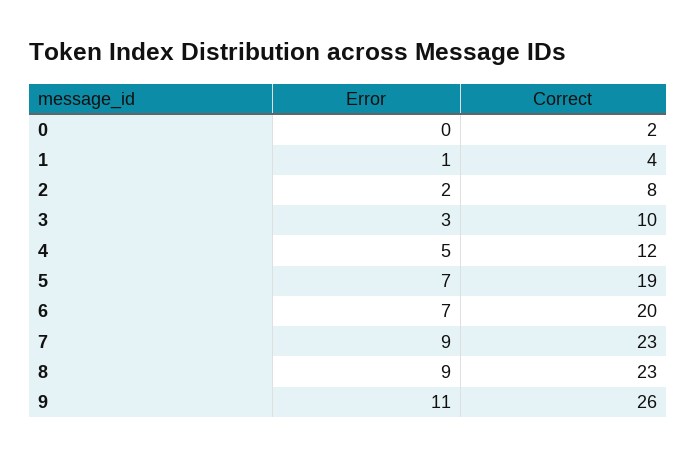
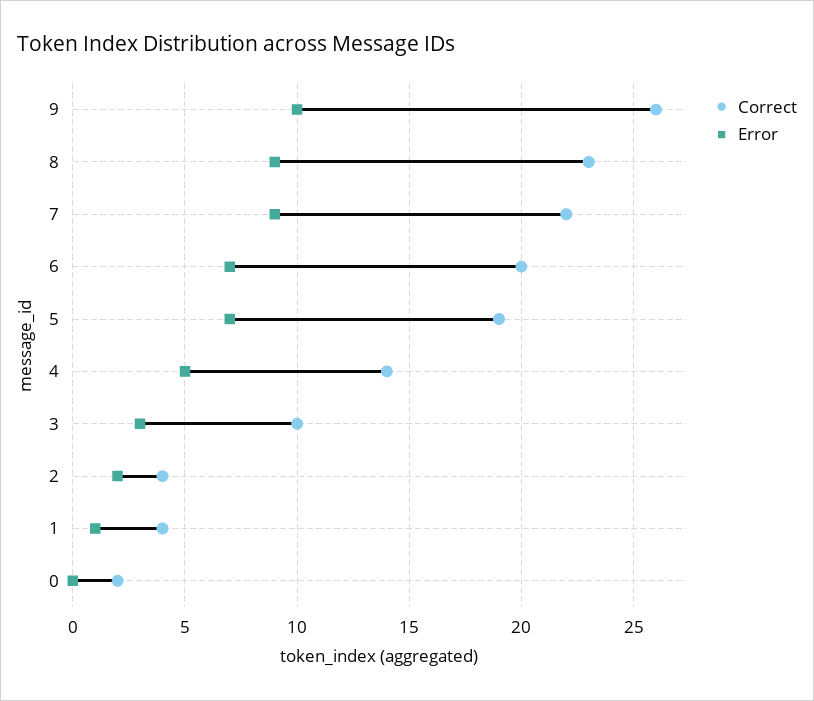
  {
    "Error": {
      "0": 0,
      "1": 1,
      "2": 2,
      "3": 3,
      "4": 5,
      "5": 7,
      "6": 7,
      "7": 9,
      "8": 9,
-     "9": 11
+     "9": 10
    },
    "Correct": {
      "0": 2,
      "1": 4,
-     "2": 8,
+     "2": 4,
      "3": 10,
-     "4": 12,
+     "4": 14,
      "5": 19,
      "6": 20,
-     "7": 23,
+     "7": 22,
      "8": 23,
      "9": 26
    }
  }

